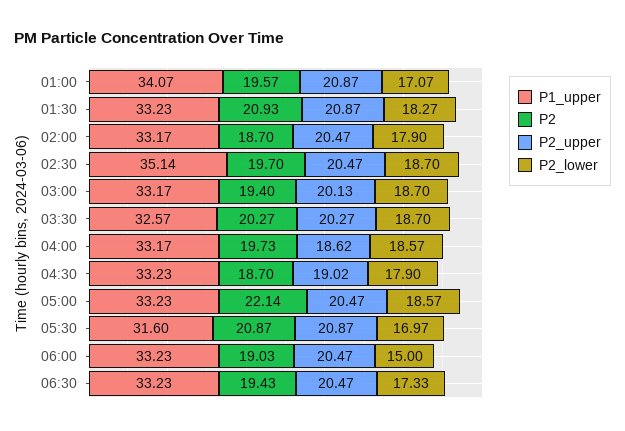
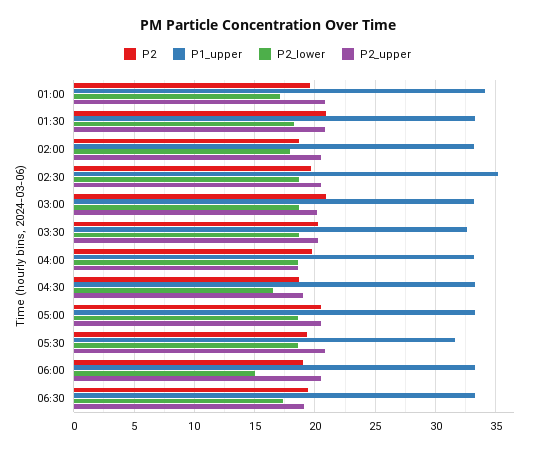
  {
    "P1_upper": {
      "01:00": 34.07,
      "01:30": 33.23,
      "02:00": 33.17,
      "02:30": 35.14,
      "03:00": 33.17,
      "03:30": 32.57,
      "04:00": 33.17,
      "04:30": 33.23,
      "05:00": 33.23,
      "05:30": 31.6,
      "06:00": 33.23,
      "06:30": 33.23
    },
    "P2": {
      "01:00": 19.57,
      "01:30": 20.93,
      "02:00": 18.7,
      "02:30": 19.7,
-     "03:00": 19.4,
+     "03:00": 21,
      "03:30": 20.27,
      "04:00": 19.73,
      "04:30": 18.7,
-     "05:00": 22.14,
+     "05:00": 20.5,
-     "05:30": 20.87,
+     "05:30": 19.5,
      "06:00": 19.03,
      "06:30": 19.43
    },
    "P2_upper": {
      "01:00": 20.87,
      "01:30": 20.87,
      "02:00": 20.47,
      "02:30": 20.47,
      "03:00": 20.13,
      "03:30": 20.27,
      "04:00": 18.62,
      "04:30": 19.02,
      "05:00": 20.47,
      "05:30": 20.87,
      "06:00": 20.47,
-     "06:30": 20.47
+     "06:30": 19
    },
    "P2_lower": {
      "01:00": 17.07,
      "01:30": 18.27,
      "02:00": 17.9,
      "02:30": 18.7,
      "03:00": 18.7,
      "03:30": 18.7,
      "04:00": 18.57,
-     "04:30": 17.9,
+     "04:30": 16.5,
      "05:00": 18.57,
-     "05:30": 16.97,
+     "05:30": 18.5,
      "06:00": 15,
      "06:30": 17.33
    }
  }

